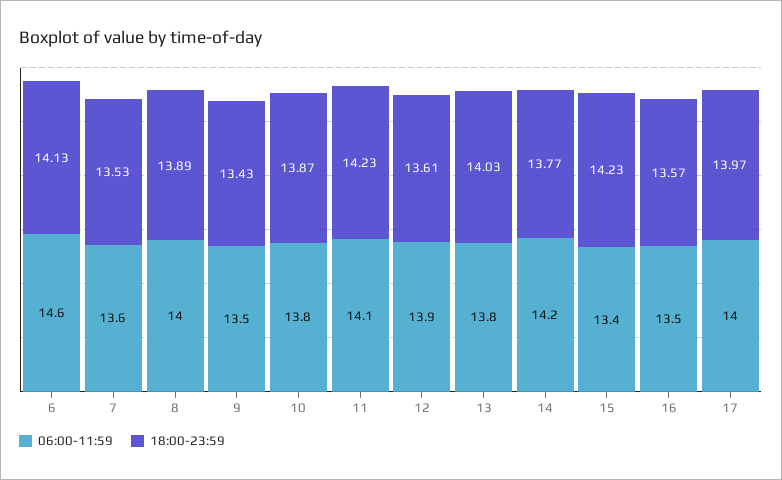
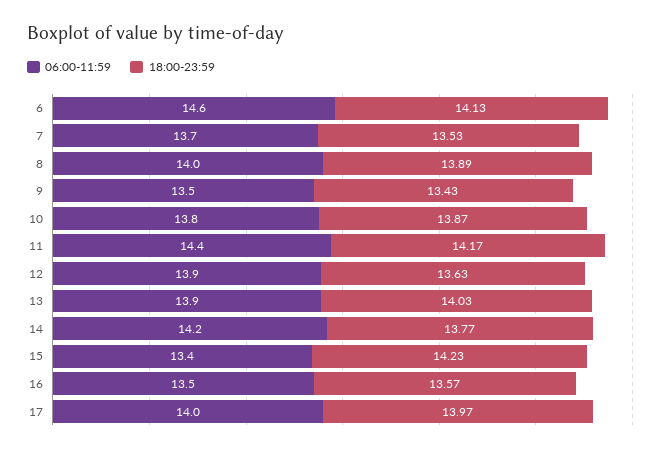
  {
    "06:00-11:59": {
      "6": 14.6,
-     "7": 13.6,
+     "7": 13.7,
      "8": 14,
      "9": 13.5,
      "10": 13.8,
-     "11": 14.1,
+     "11": 14.4,
      "12": 13.9,
-     "13": 13.8,
+     "13": 13.9,
      "14": 14.2,
      "15": 13.4,
      "16": 13.5,
      "17": 14
    },
    "18:00-23:59": {
      "6": 14.13,
      "7": 13.53,
      "8": 13.89,
      "9": 13.43,
      "10": 13.87,
-     "11": 14.23,
+     "11": 14.17,
-     "12": 13.61,
+     "12": 13.63,
      "13": 14.03,
      "14": 13.77,
      "15": 14.23,
      "16": 13.57,
      "17": 13.97
    }
  }

